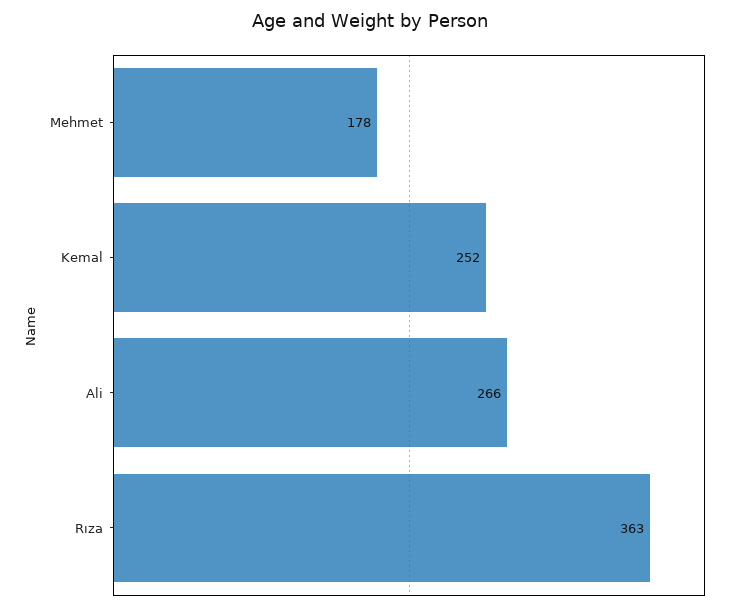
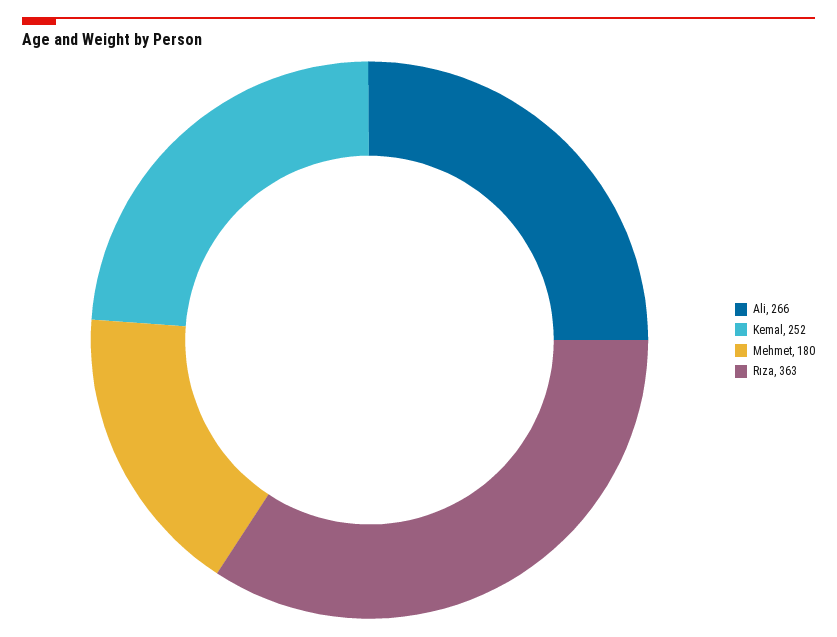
  {
-   "Mehmet": 178,
+   "Mehmet": 180,
    "Kemal": 252,
    "Ali": 266,
    "Rıza": 363
  }

